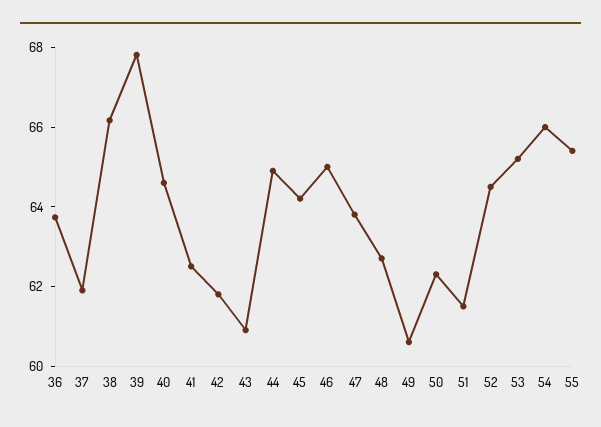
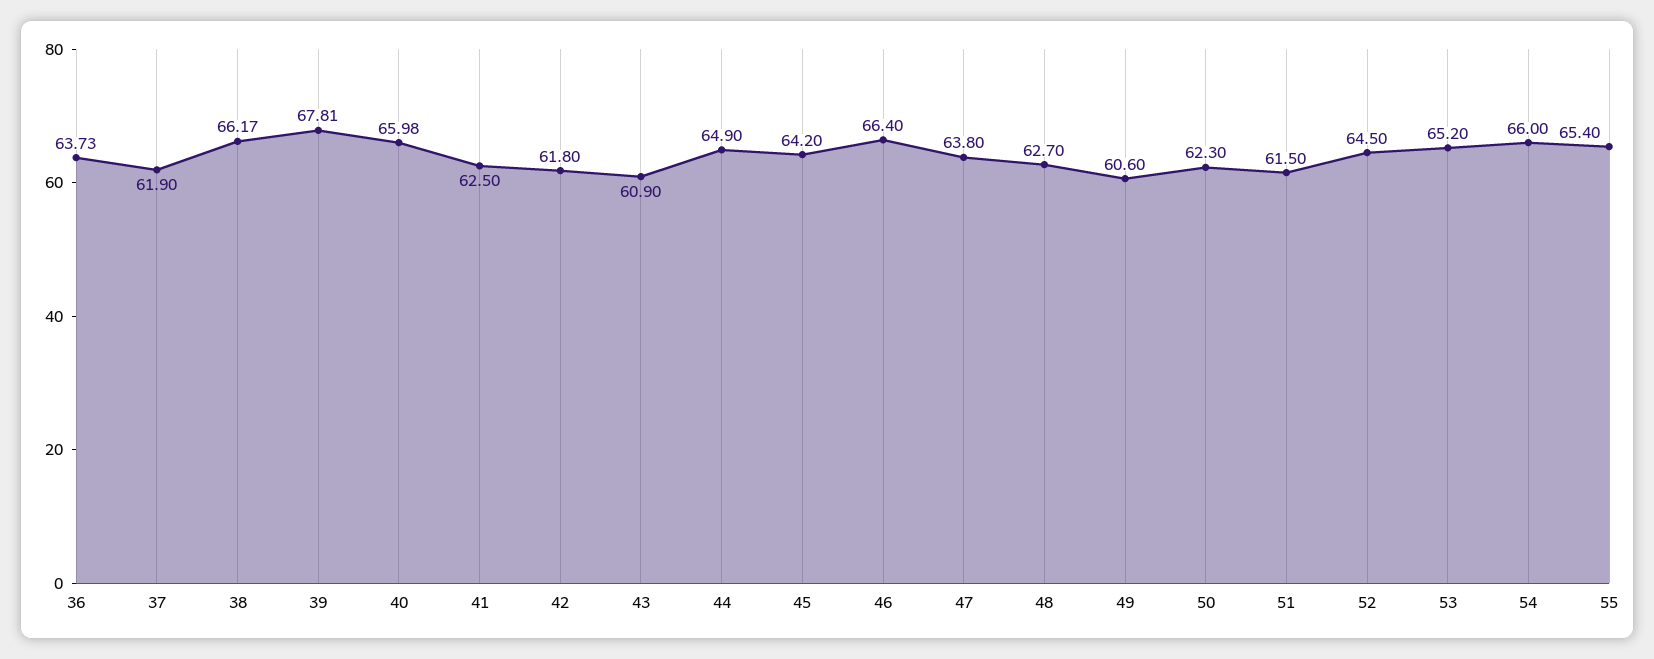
  {
    "36": 63.73,
    "37": 61.9,
    "38": 66.17,
    "39": 67.81,
-   "40": 64.5,
+   "40": 65.98,
    "41": 62.5,
    "42": 61.8,
    "43": 60.9,
    "44": 64.9,
    "45": 64.2,
-   "46": 65,
+   "46": 66.4,
    "47": 63.8,
    "48": 62.7,
    "49": 60.6,
    "50": 62.3,
    "51": 61.5,
    "52": 64.5,
    "53": 65.2,
    "54": 66,
    "55": 65.4
  }

